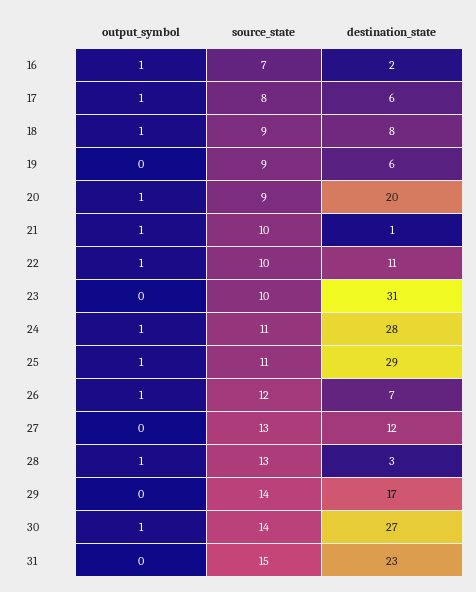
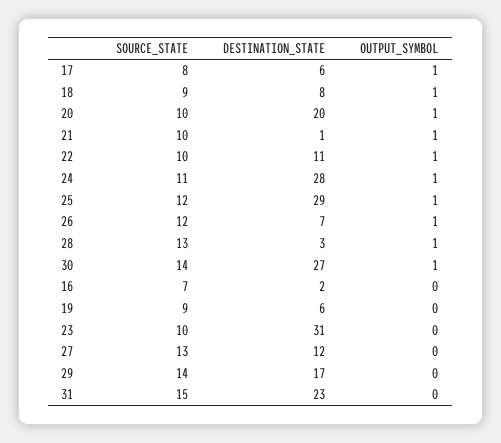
  {
    "output_symbol": {
-     "16": 1,
+     "16": 0,
      "17": 1,
      "18": 1,
      "19": 0,
      "20": 1,
      "21": 1,
      "22": 1,
      "23": 0,
      "24": 1,
      "25": 1,
      "26": 1,
      "27": 0,
      "28": 1,
      "29": 0,
      "30": 1,
      "31": 0
    },
    "source_state": {
      "16": 7,
      "17": 8,
      "18": 9,
      "19": 9,
-     "20": 9,
+     "20": 10,
      "21": 10,
      "22": 10,
      "23": 10,
      "24": 11,
-     "25": 11,
+     "25": 12,
      "26": 12,
      "27": 13,
      "28": 13,
      "29": 14,
      "30": 14,
      "31": 15
    },
    "destination_state": {
      "16": 2,
      "17": 6,
      "18": 8,
      "19": 6,
      "20": 20,
      "21": 1,
      "22": 11,
      "23": 31,
      "24": 28,
      "25": 29,
      "26": 7,
      "27": 12,
      "28": 3,
      "29": 17,
      "30": 27,
      "31": 23
    }
  }

